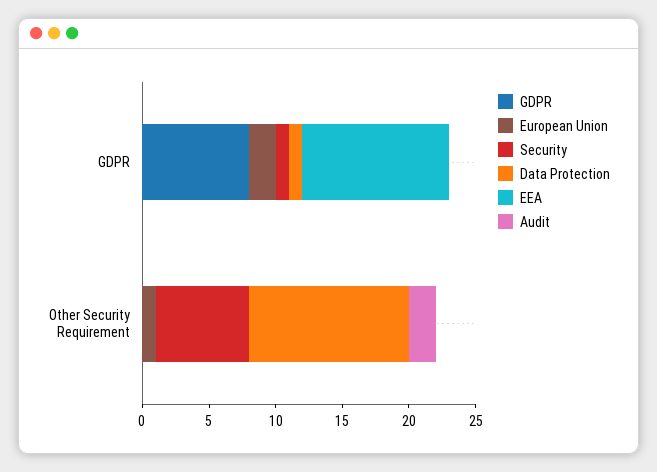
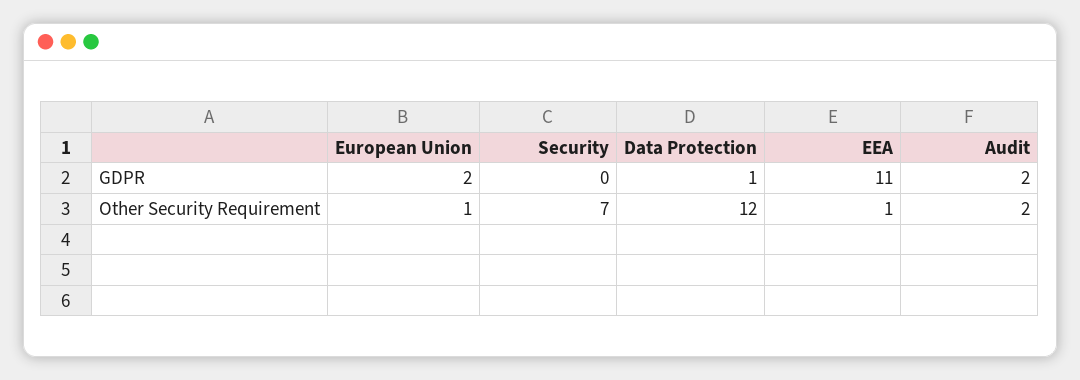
  {
-   "GDPR": {
-     "GDPR": 8,
-     "Other Security Requirement": 0
-   },
    "European Union": {
      "GDPR": 2,
      "Other Security Requirement": 1
    },
    "Security": {
-     "GDPR": 1,
+     "GDPR": 0,
      "Other Security Requirement": 7
    },
    "Data Protection": {
      "GDPR": 1,
      "Other Security Requirement": 12
    },
    "EEA": {
      "GDPR": 11,
-     "Other Security Requirement": 0
+     "Other Security Requirement": 1
    },
    "Audit": {
-     "GDPR": 0,
+     "GDPR": 2,
      "Other Security Requirement": 2
    }
  }

